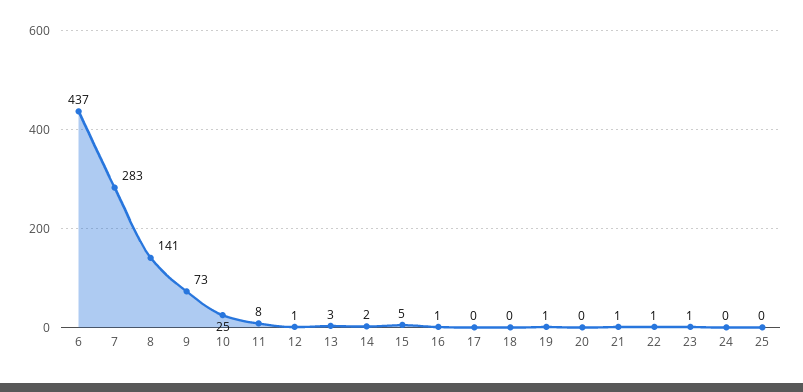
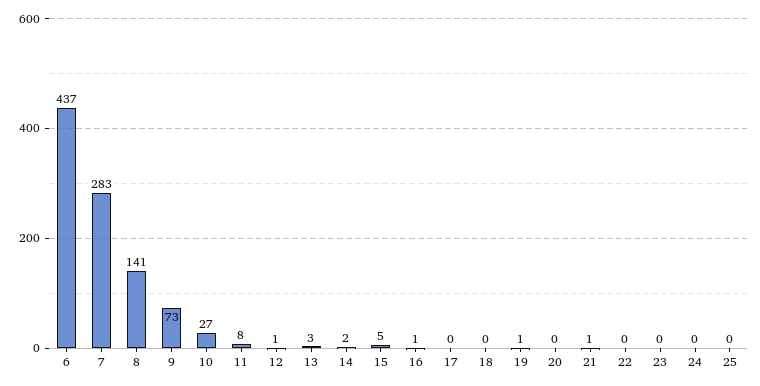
  {
    "6": 437,
    "7": 283,
    "8": 141,
    "9": 73,
-   "10": 25,
+   "10": 27,
    "11": 8,
    "12": 1,
    "13": 3,
    "14": 2,
    "15": 5,
    "16": 1,
    "17": 0,
    "18": 0,
    "19": 1,
    "20": 0,
    "21": 1,
-   "22": 1,
+   "22": 0,
-   "23": 1,
+   "23": 0,
    "24": 0,
    "25": 0
  }

